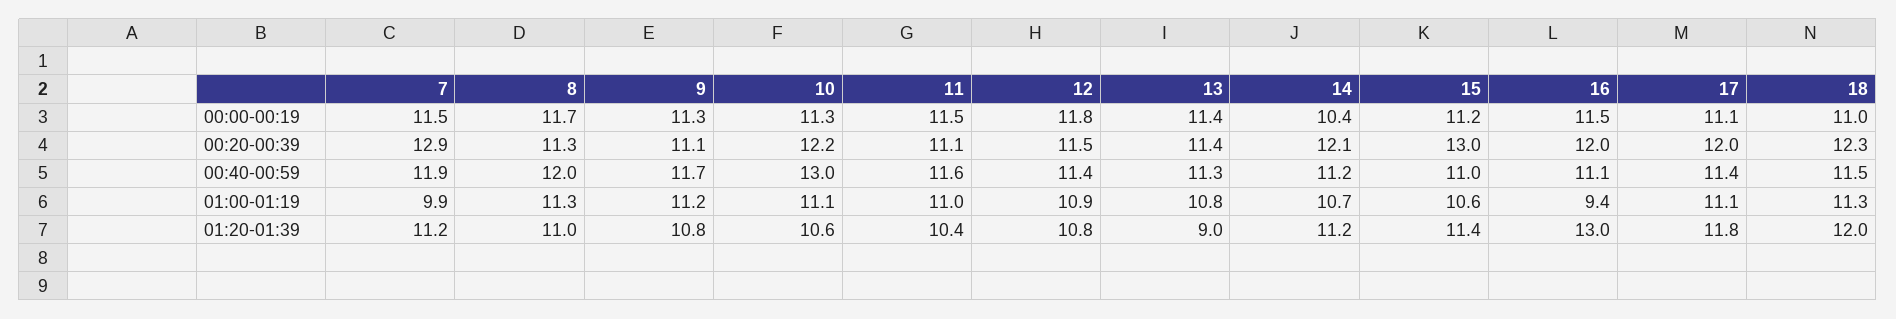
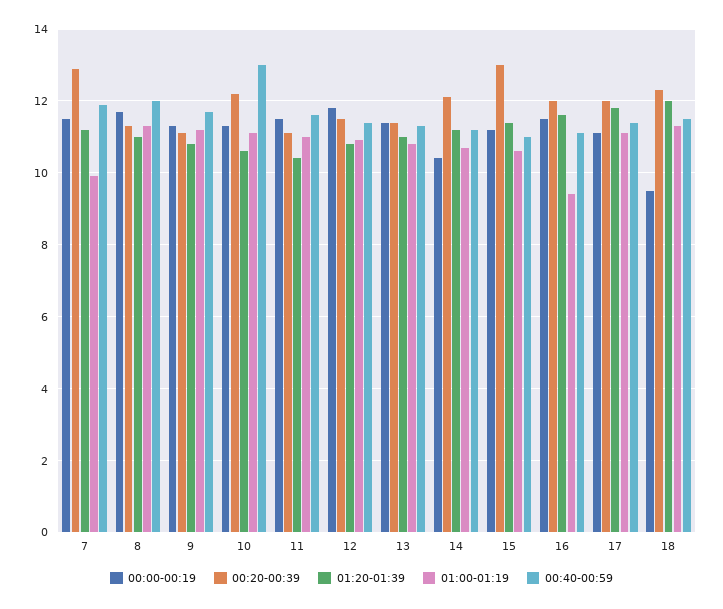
  {
    "00:00-00:19": {
      "7": 11.5,
      "8": 11.7,
      "9": 11.3,
      "10": 11.3,
      "11": 11.5,
      "12": 11.8,
      "13": 11.4,
      "14": 10.4,
      "15": 11.2,
      "16": 11.5,
      "17": 11.1,
-     "18": 11
+     "18": 9.5
    },
    "00:20-00:39": {
      "7": 12.9,
      "8": 11.3,
      "9": 11.1,
      "10": 12.2,
      "11": 11.1,
      "12": 11.5,
      "13": 11.4,
      "14": 12.1,
      "15": 13,
      "16": 12,
      "17": 12,
      "18": 12.3
    },
    "00:40-00:59": {
      "7": 11.9,
      "8": 12,
      "9": 11.7,
      "10": 13,
      "11": 11.6,
      "12": 11.4,
      "13": 11.3,
      "14": 11.2,
      "15": 11,
      "16": 11.1,
      "17": 11.4,
      "18": 11.5
    },
    "01:00-01:19": {
      "7": 9.9,
      "8": 11.3,
      "9": 11.2,
      "10": 11.1,
      "11": 11,
      "12": 10.9,
      "13": 10.8,
      "14": 10.7,
      "15": 10.6,
      "16": 9.4,
      "17": 11.1,
      "18": 11.3
    },
    "01:20-01:39": {
      "7": 11.2,
      "8": 11,
      "9": 10.8,
      "10": 10.6,
      "11": 10.4,
      "12": 10.8,
-     "13": 9,
+     "13": 11,
      "14": 11.2,
      "15": 11.4,
-     "16": 13,
+     "16": 11.5,
      "17": 11.8,
      "18": 12
    }
  }

